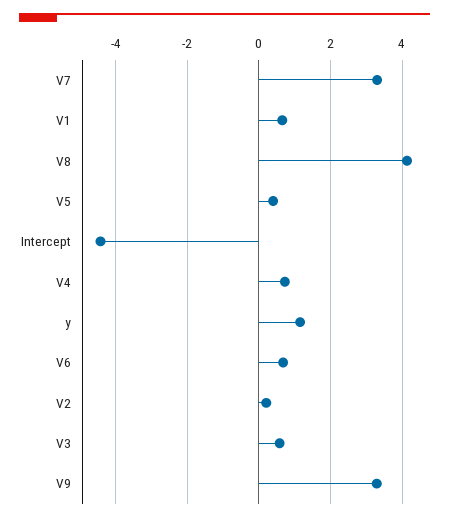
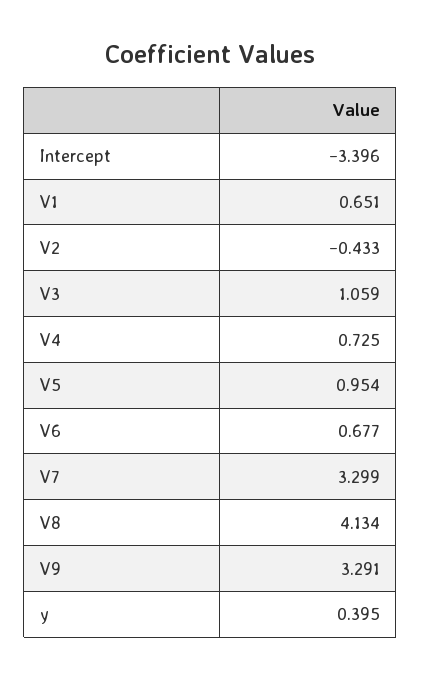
  {
    "V7": 3.299,
    "V1": 0.651,
    "V8": 4.134,
-   "V5": 0.4,
+   "V5": 0.954,
-   "Intercept": -4.4,
+   "Intercept": -3.396,
    "V4": 0.725,
-   "y": 1.2,
+   "y": 0.395,
    "V6": 0.677,
-   "V2": 0.2,
+   "V2": -0.433,
-   "V3": 0.6,
+   "V3": 1.059,
    "V9": 3.291
  }

